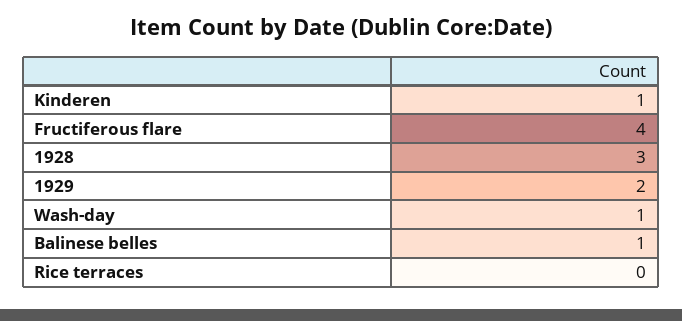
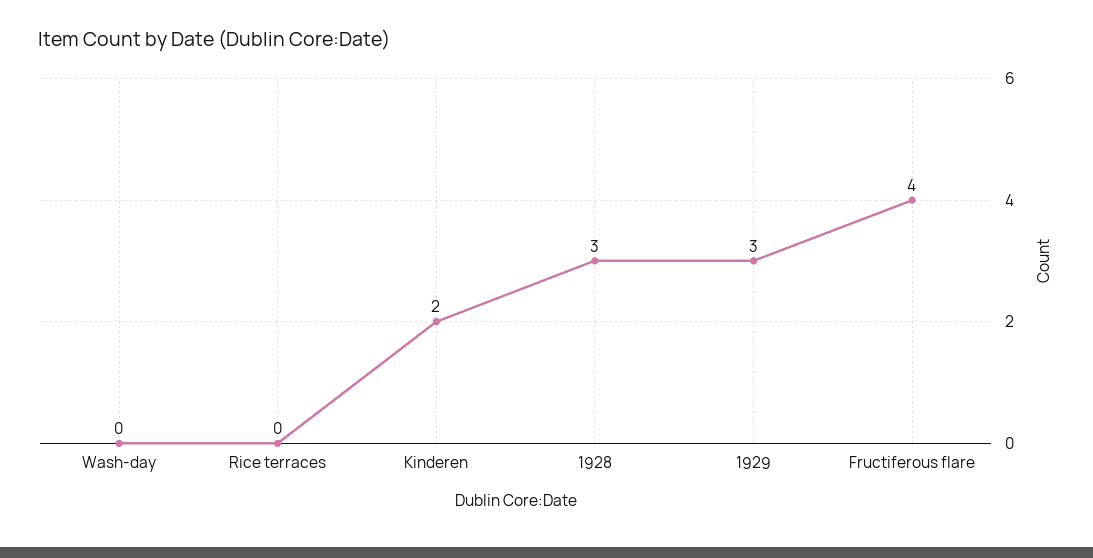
  {
-   "Kinderen": 1,
+   "Kinderen": 2,
    "Fructiferous flare": 4,
    "1928": 3,
-   "1929": 2,
+   "1929": 3,
-   "Wash-day": 1,
+   "Wash-day": 0,
-   "Balinese belles": 1,
    "Rice terraces": 0
  }

